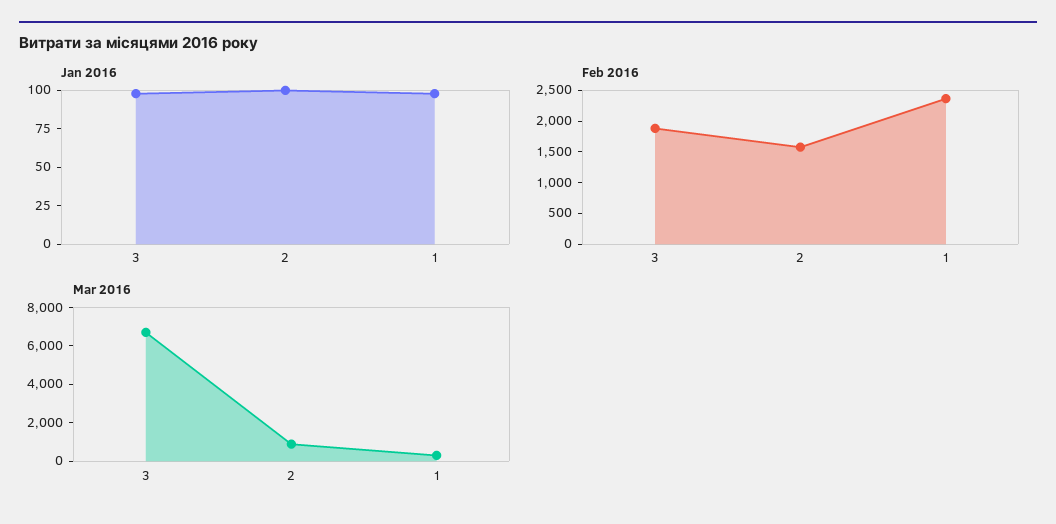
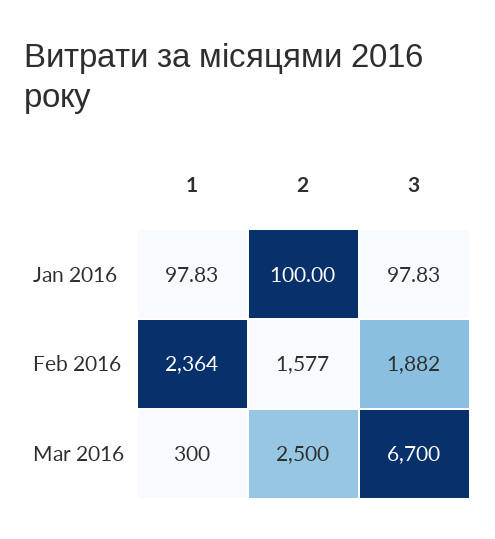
  {
    "Jan 2016": {
      "3": 97.83,
      "2": 100,
      "1": 97.83
    },
    "Feb 2016": {
      "3": 1882,
      "2": 1577,
      "1": 2364
    },
    "Mar 2016": {
      "3": 6700,
-     "2": 1000,
+     "2": 2500,
      "1": 300
    }
  }

